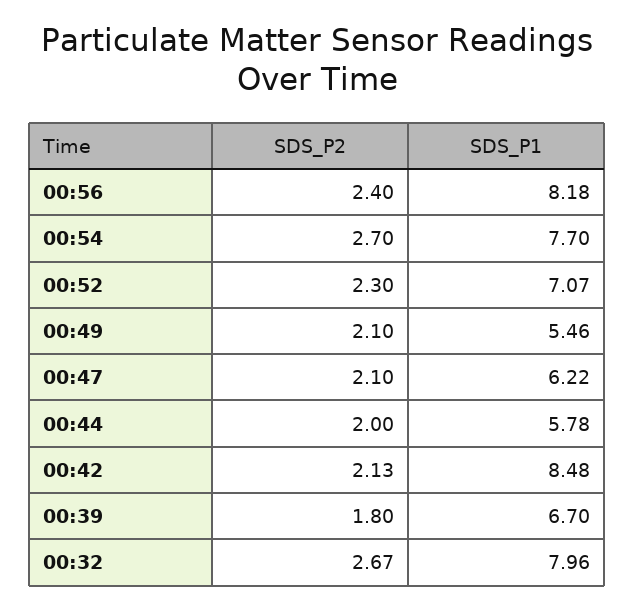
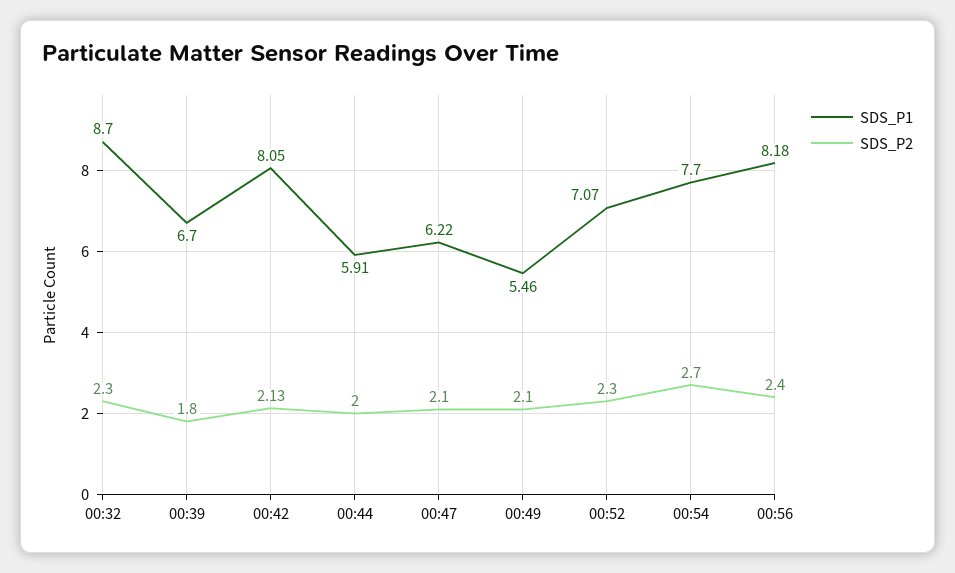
  {
    "SDS_P2": {
      "00:56": 2.4,
      "00:54": 2.7,
      "00:52": 2.3,
      "00:49": 2.1,
      "00:47": 2.1,
      "00:44": 2,
      "00:42": 2.13,
      "00:39": 1.8,
-     "00:32": 2.67
+     "00:32": 2.3
    },
    "SDS_P1": {
      "00:56": 8.18,
      "00:54": 7.7,
      "00:52": 7.07,
      "00:49": 5.46,
      "00:47": 6.22,
-     "00:44": 5.78,
+     "00:44": 5.91,
-     "00:42": 8.48,
+     "00:42": 8.05,
      "00:39": 6.7,
-     "00:32": 7.96
+     "00:32": 8.7
    }
  }

